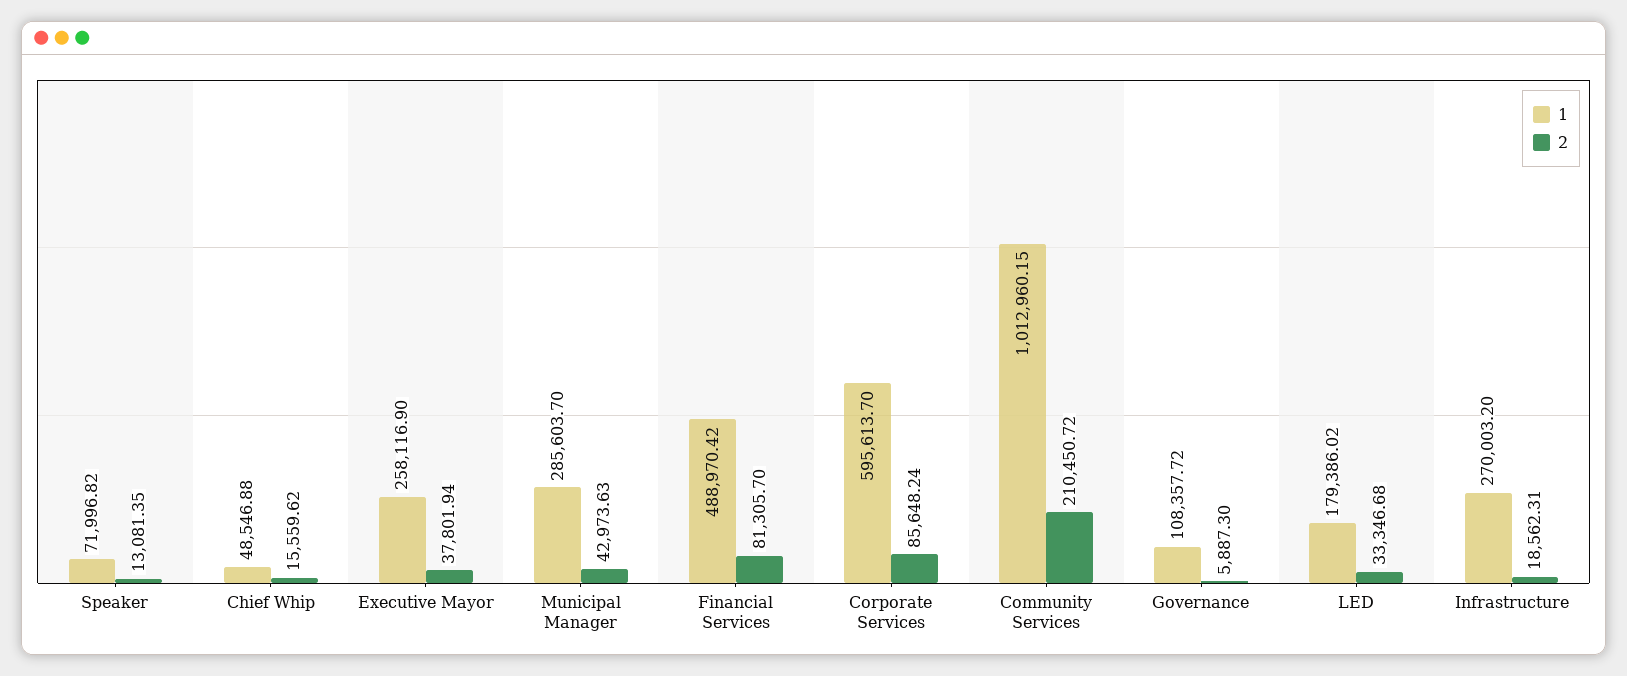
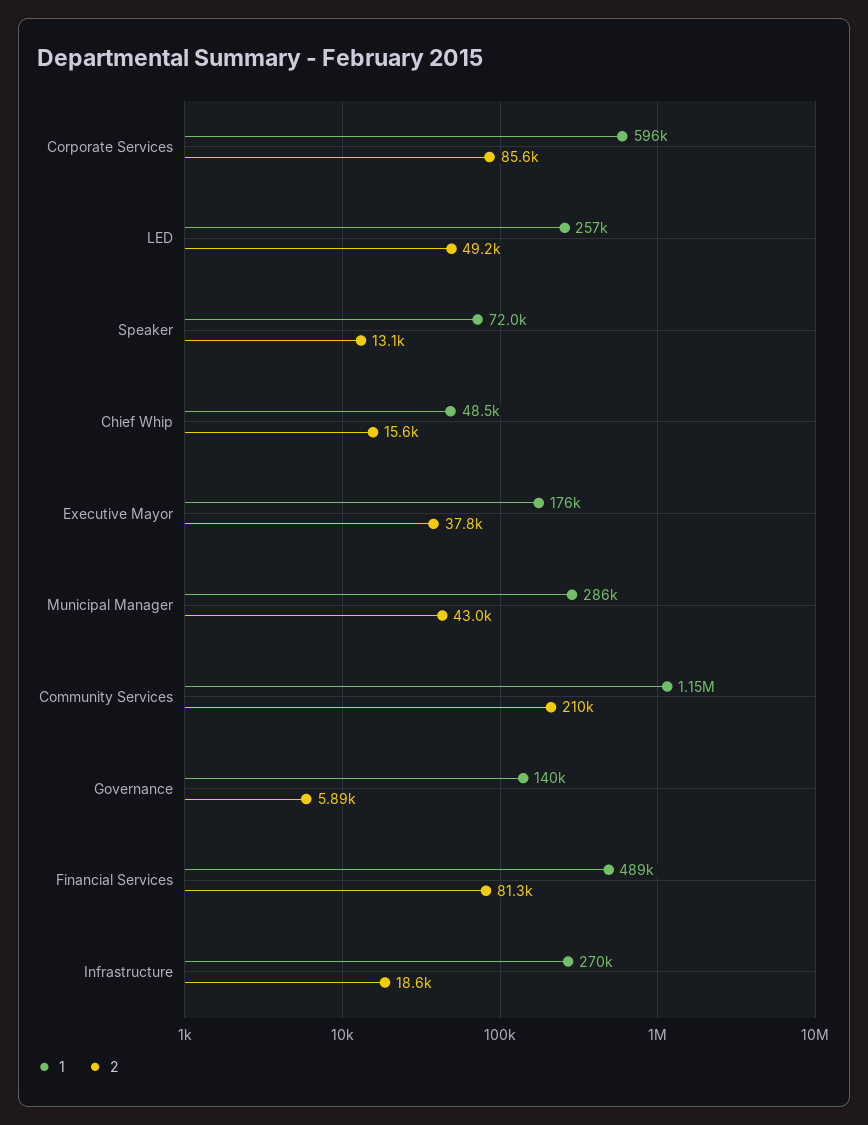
  {
    "1": {
      "Speaker": 71996.82,
      "Chief Whip": 48546.88,
-     "Executive Mayor": 258116.9,
+     "Executive Mayor": 176000,
      "Municipal Manager": 285603.7,
      "Financial Services": 488970.42,
      "Corporate Services": 595613.7,
-     "Community Services": 1012960.15,
+     "Community Services": 1150000,
-     "Governance": 108357.72,
+     "Governance": 140000,
-     "LED": 179386.02,
+     "LED": 257000,
      "Infrastructure": 270003.2
    },
    "2": {
      "Speaker": 13081.35,
      "Chief Whip": 15559.62,
      "Executive Mayor": 37801.94,
      "Municipal Manager": 42973.63,
      "Financial Services": 81305.7,
      "Corporate Services": 85648.24,
      "Community Services": 210450.72,
      "Governance": 5887.3,
-     "LED": 33346.68,
+     "LED": 49200,
      "Infrastructure": 18562.31
    }
  }

